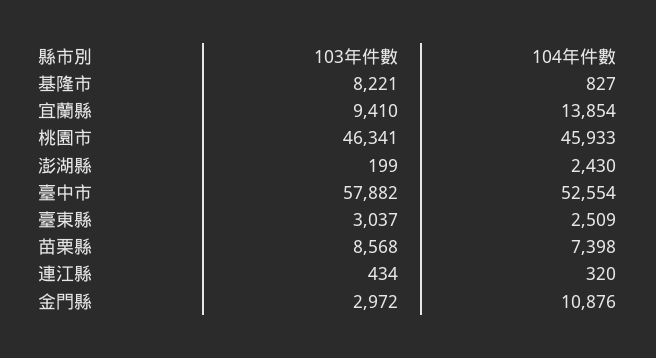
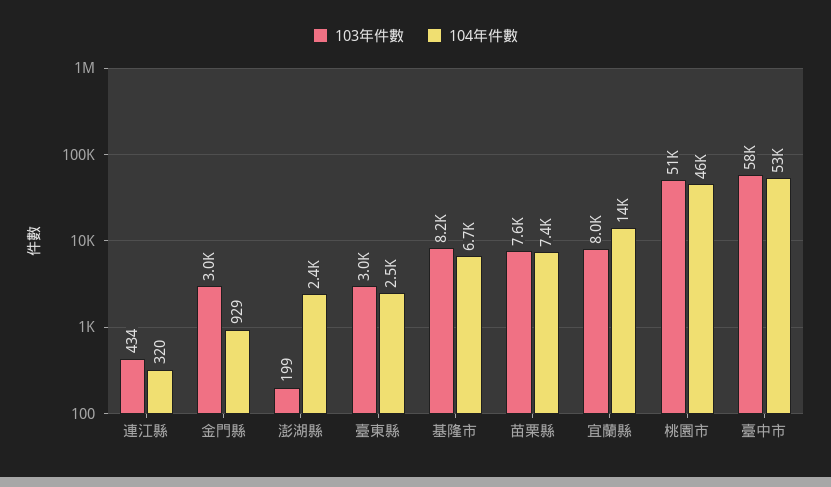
  {
    "103年件數": {
      "基隆市": 8221,
-     "宜蘭縣": 9410,
+     "宜蘭縣": 8000,
-     "桃園市": 46341,
+     "桃園市": 51000,
      "澎湖縣": 199,
      "臺中市": 57882,
      "臺東縣": 3037,
-     "苗栗縣": 8568,
+     "苗栗縣": 7600,
      "連江縣": 434,
      "金門縣": 2972
    },
    "104年件數": {
-     "基隆市": 827,
+     "基隆市": 6700,
      "宜蘭縣": 13854,
      "桃園市": 45933,
      "澎湖縣": 2430,
      "臺中市": 52554,
      "臺東縣": 2509,
      "苗栗縣": 7398,
      "連江縣": 320,
-     "金門縣": 10876
+     "金門縣": 929
    }
  }

